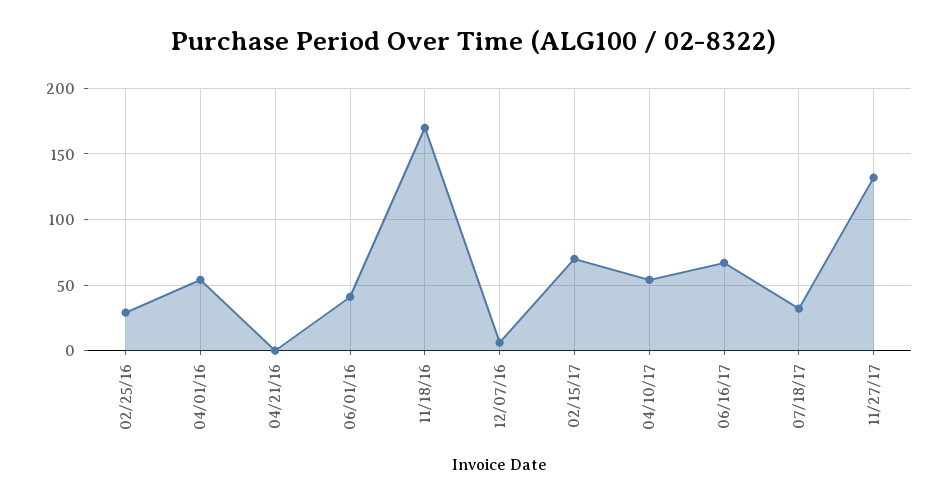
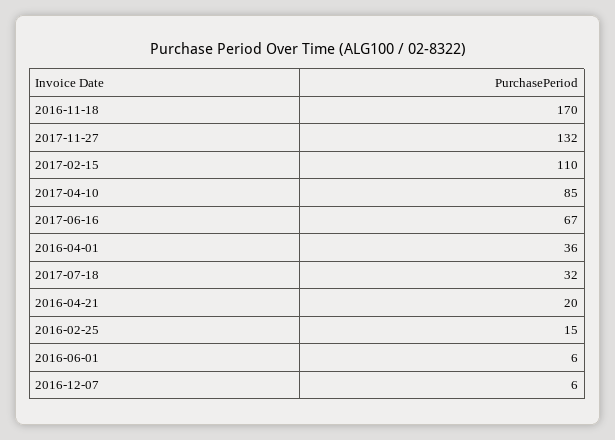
  {
-   "02/25/16": 30,
+   "02/25/16": 15,
-   "04/01/16": 55,
+   "04/01/16": 36,
-   "04/21/16": 0,
+   "04/21/16": 20,
-   "06/01/16": 40,
+   "06/01/16": 6,
    "11/18/16": 170,
    "12/07/16": 6,
-   "02/15/17": 70,
+   "02/15/17": 110,
-   "04/10/17": 55,
+   "04/10/17": 85,
    "06/16/17": 67,
    "07/18/17": 32,
    "11/27/17": 132
  }

